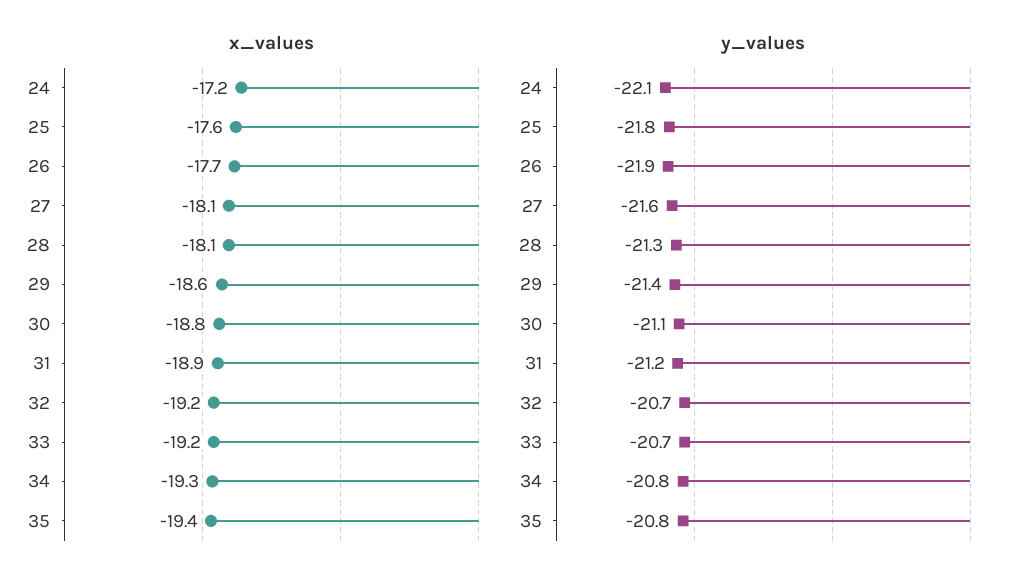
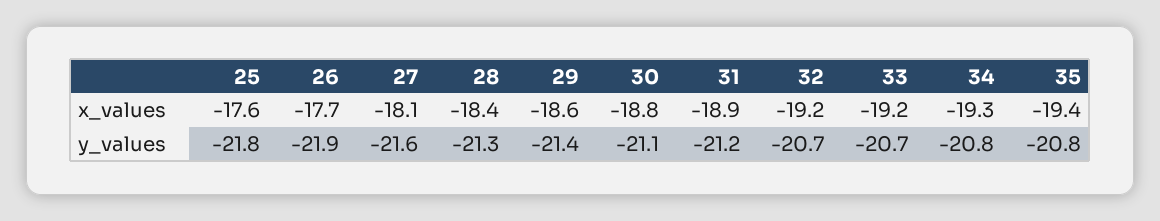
  {
    "x_values": {
-     "24": -17.2,
      "25": -17.6,
      "26": -17.7,
      "27": -18.1,
-     "28": -18.1,
+     "28": -18.4,
      "29": -18.6,
      "30": -18.8,
      "31": -18.9,
      "32": -19.2,
      "33": -19.2,
      "34": -19.3,
      "35": -19.4
    },
    "y_values": {
-     "24": -22.1,
      "25": -21.8,
      "26": -21.9,
      "27": -21.6,
      "28": -21.3,
      "29": -21.4,
      "30": -21.1,
      "31": -21.2,
      "32": -20.7,
      "33": -20.7,
      "34": -20.8,
      "35": -20.8
    }
  }

